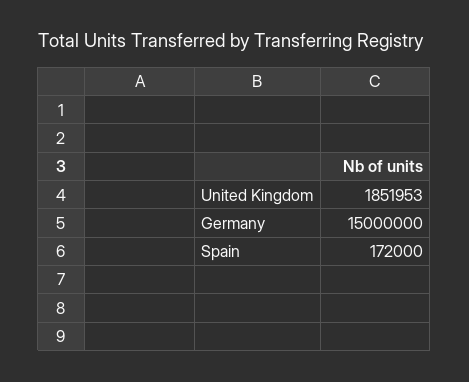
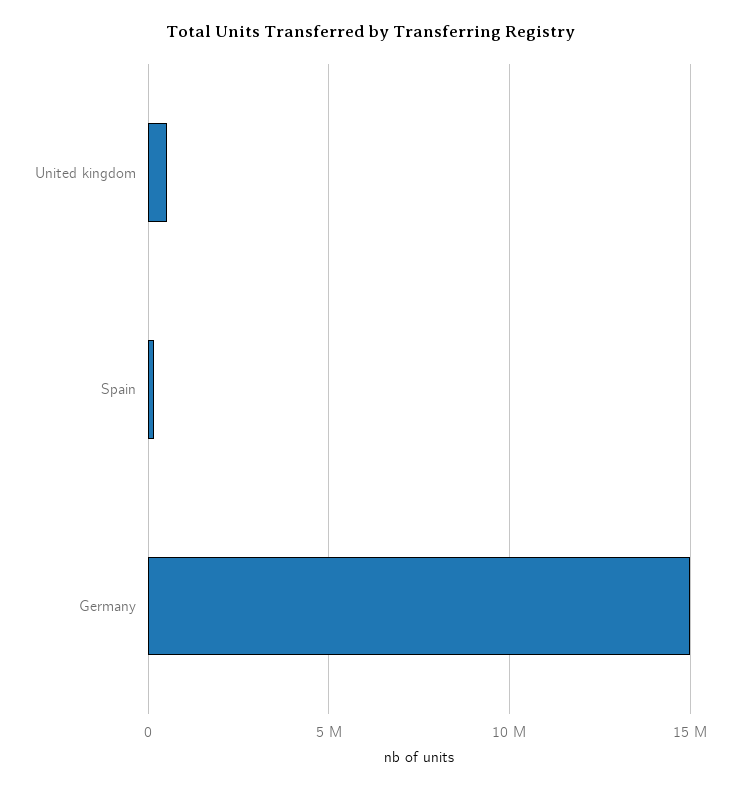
  {
-   "United Kingdom": 1851953,
+   "United Kingdom": 500000,
    "Germany": 15000000,
    "Spain": 172000
  }

